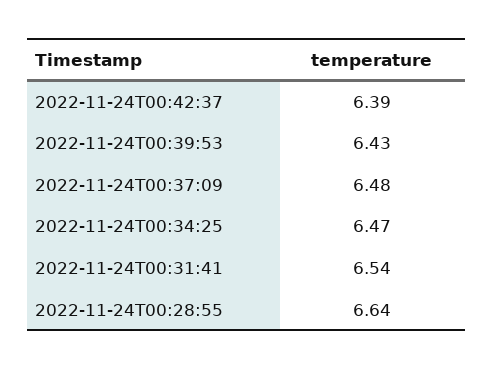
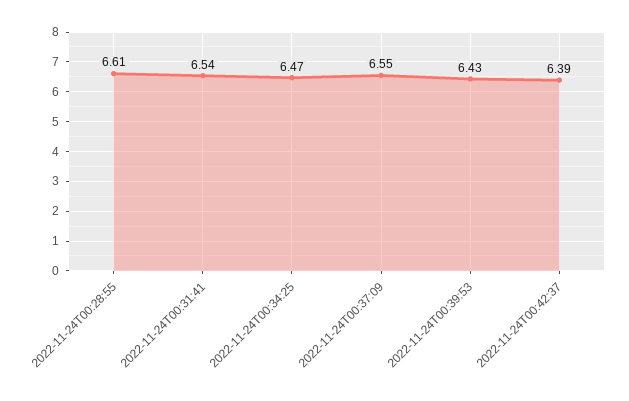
  {
    "2022-11-24T00:42:37": 6.39,
    "2022-11-24T00:39:53": 6.43,
-   "2022-11-24T00:37:09": 6.48,
+   "2022-11-24T00:37:09": 6.55,
    "2022-11-24T00:34:25": 6.47,
    "2022-11-24T00:31:41": 6.54,
-   "2022-11-24T00:28:55": 6.64
+   "2022-11-24T00:28:55": 6.61
  }

